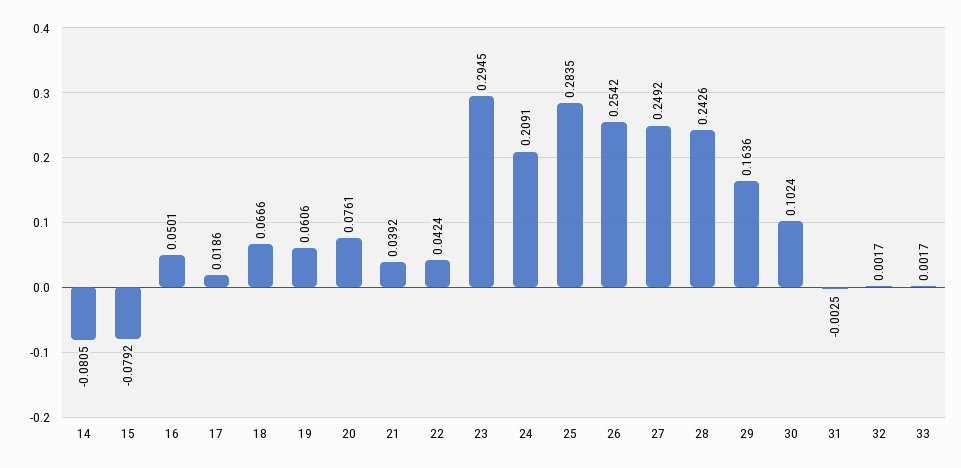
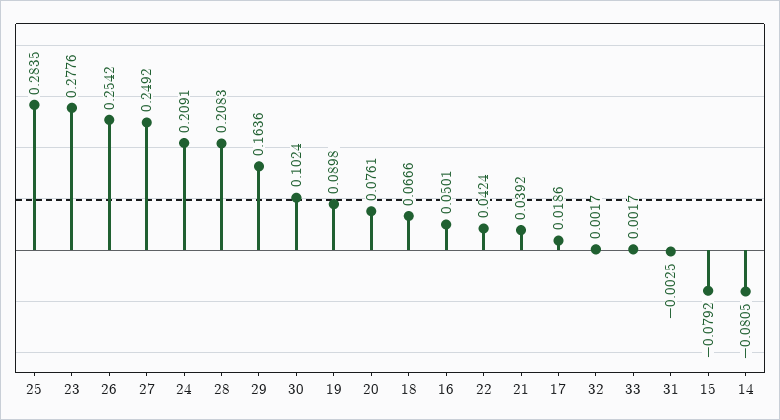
  {
    "14": -0.0805,
    "15": -0.0792,
    "16": 0.0501,
    "17": 0.0186,
    "18": 0.0666,
-   "19": 0.0606,
+   "19": 0.0898,
    "20": 0.0761,
    "21": 0.0392,
    "22": 0.0424,
-   "23": 0.2945,
+   "23": 0.2776,
    "24": 0.2091,
    "25": 0.2835,
    "26": 0.2542,
    "27": 0.2492,
-   "28": 0.2426,
+   "28": 0.2083,
    "29": 0.1636,
    "30": 0.1024,
    "31": -0.0025,
    "32": 0.0017,
    "33": 0.0017
  }

